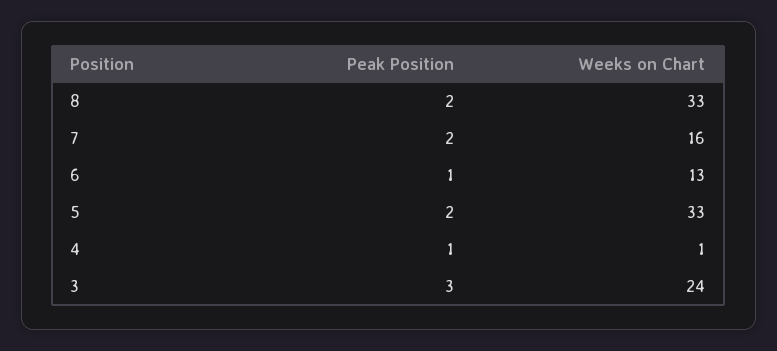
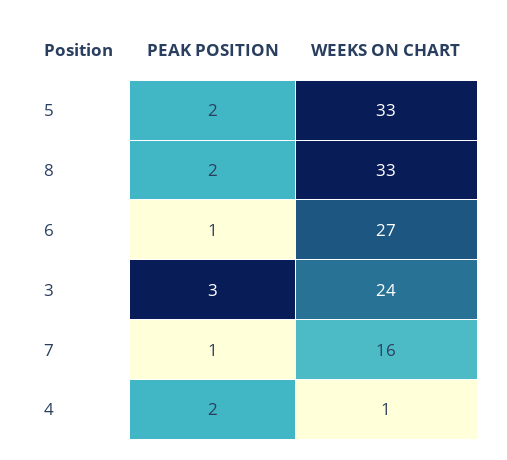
  {
    "Peak Position": {
      "8": 2,
-     "7": 2,
+     "7": 1,
      "6": 1,
      "5": 2,
-     "4": 1,
+     "4": 2,
      "3": 3
    },
    "Weeks on Chart": {
      "8": 33,
      "7": 16,
-     "6": 13,
+     "6": 27,
      "5": 33,
      "4": 1,
      "3": 24
    }
  }

